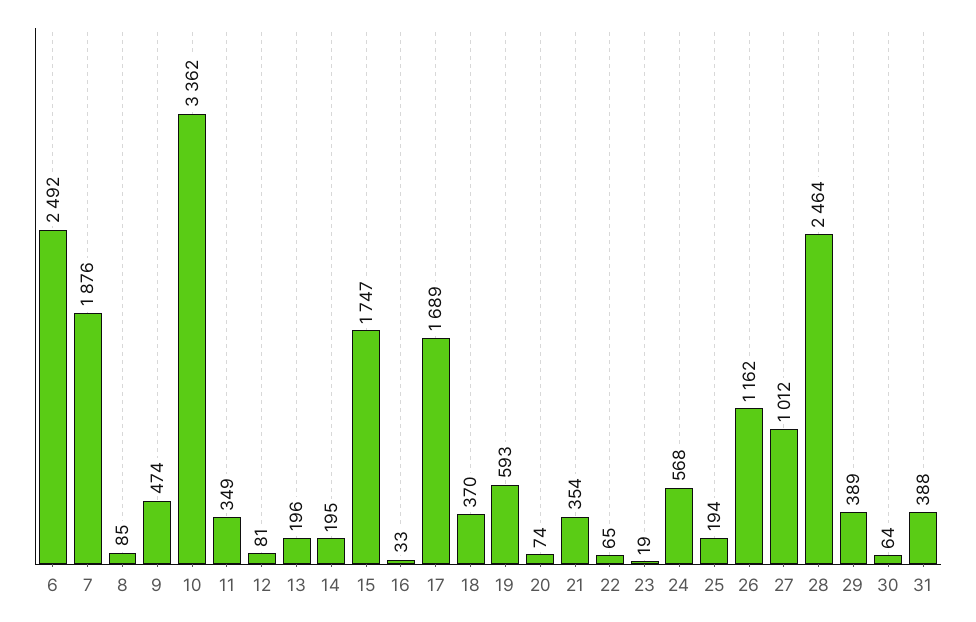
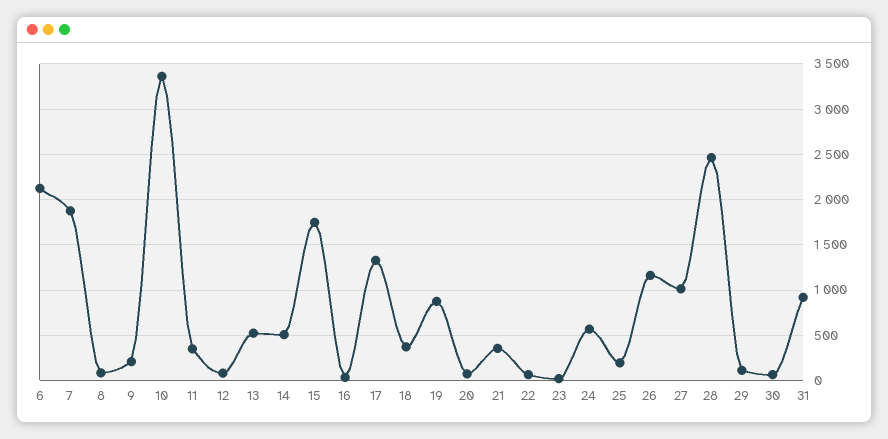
  {
-   "6": 2492,
+   "6": 2100,
    "7": 1876,
    "8": 85,
-   "9": 474,
+   "9": 200,
    "10": 3362,
    "11": 349,
    "12": 81,
-   "13": 196,
+   "13": 500,
-   "14": 195,
+   "14": 500,
    "15": 1747,
    "16": 33,
-   "17": 1689,
+   "17": 1300,
    "18": 370,
-   "19": 593,
+   "19": 900,
    "20": 74,
    "21": 354,
    "22": 65,
    "23": 19,
    "24": 568,
    "25": 194,
    "26": 1162,
    "27": 1012,
    "28": 2464,
-   "29": 389,
+   "29": 100,
    "30": 64,
-   "31": 388
+   "31": 900
  }

